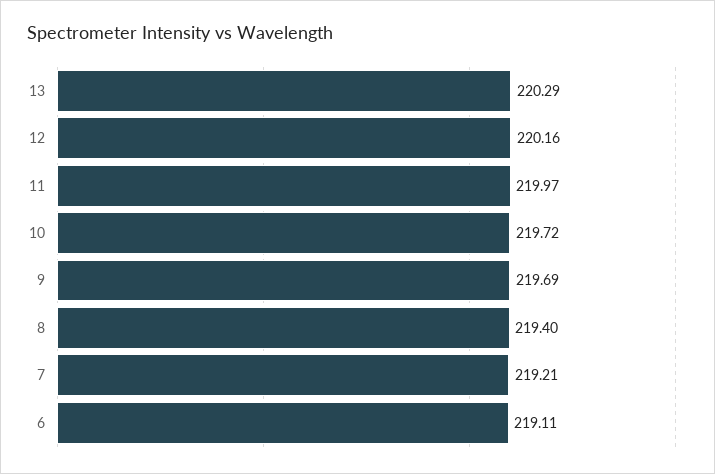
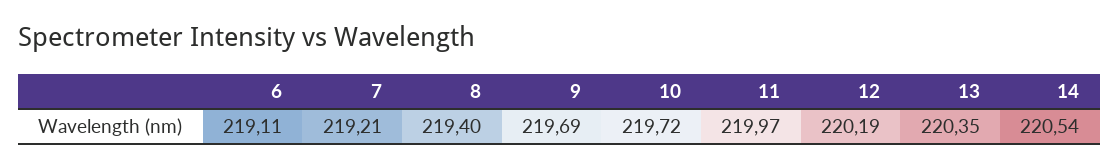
  {
-   "13": 220.29,
+   "13": 220.35,
-   "12": 220.16,
+   "12": 220.19,
    "11": 219.97,
    "10": 219.72,
    "9": 219.69,
    "8": 219.4,
    "7": 219.21,
-   "6": 219.11
+   "6": 219.11,
+   "14": 220.54
  }

